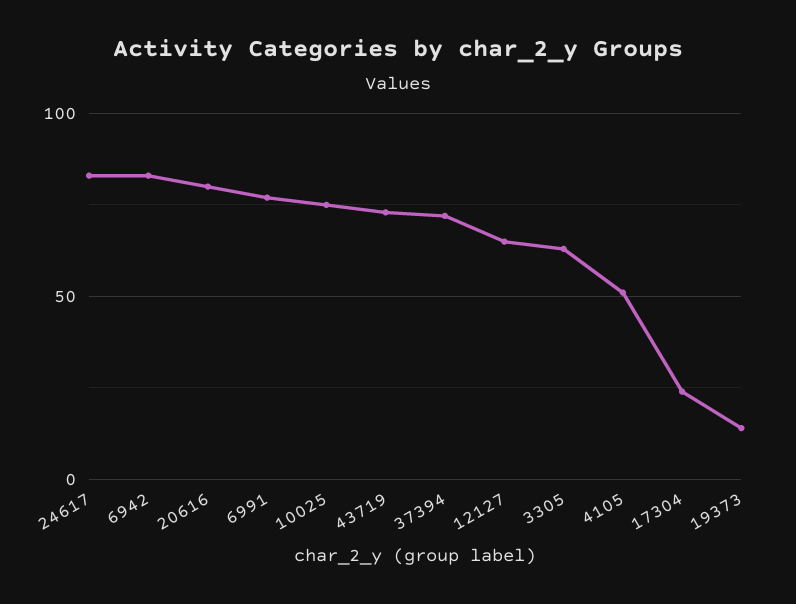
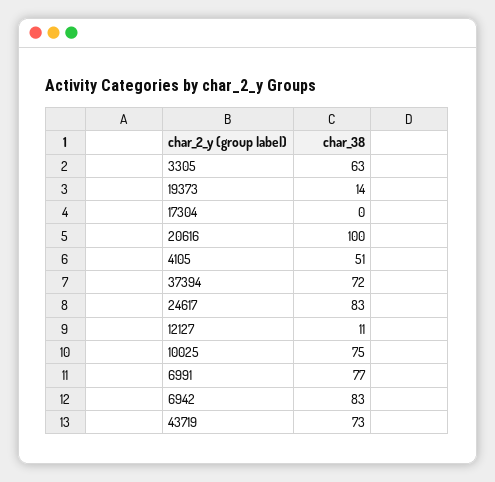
  {
    "24617": 83,
    "6942": 83,
-   "20616": 80,
+   "20616": 100,
    "6991": 77,
    "10025": 75,
    "43719": 73,
    "37394": 72,
-   "12127": 65,
+   "12127": 11,
    "3305": 63,
    "4105": 51,
-   "17304": 25,
+   "17304": 0,
    "19373": 14
  }

